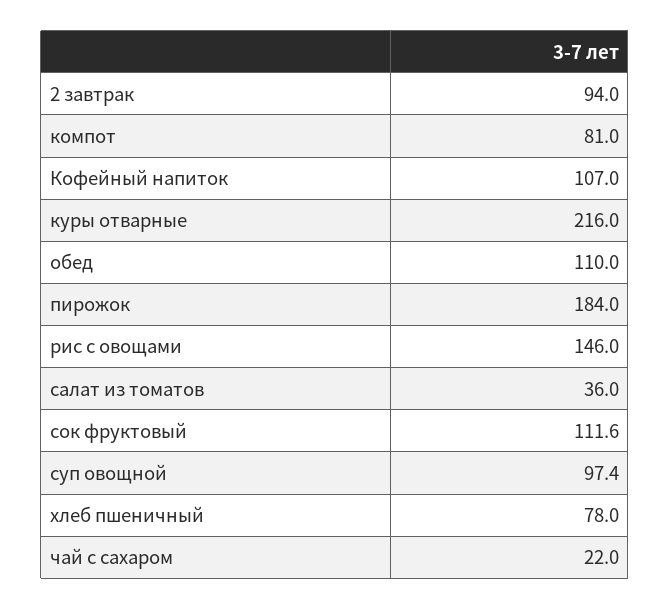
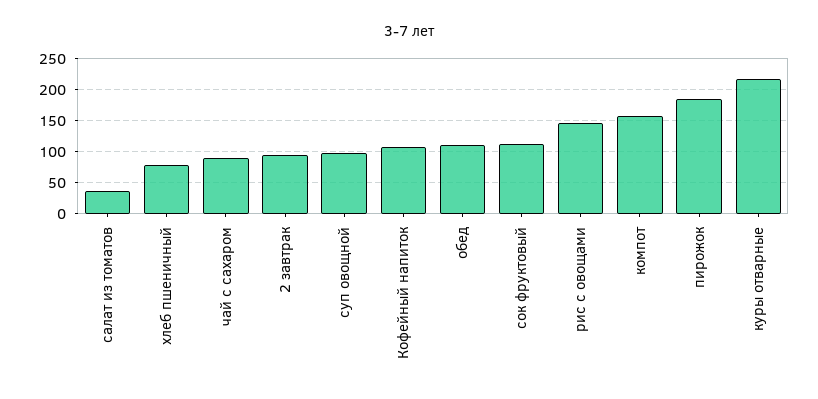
  {
    "2 завтрак": 94,
-   "компот": 81,
+   "компот": 160,
    "Кофейный напиток": 107,
    "куры отварные": 216,
    "обед": 110,
    "пирожок": 184,
    "рис с овощами": 146,
    "салат из томатов": 36,
    "сок фруктовый": 111.6,
    "суп овощной": 97.4,
    "хлеб пшеничный": 78,
-   "чай с сахаром": 22
+   "чай с сахаром": 90
  }

